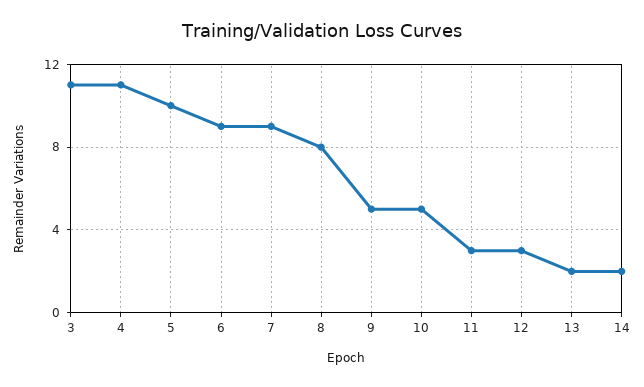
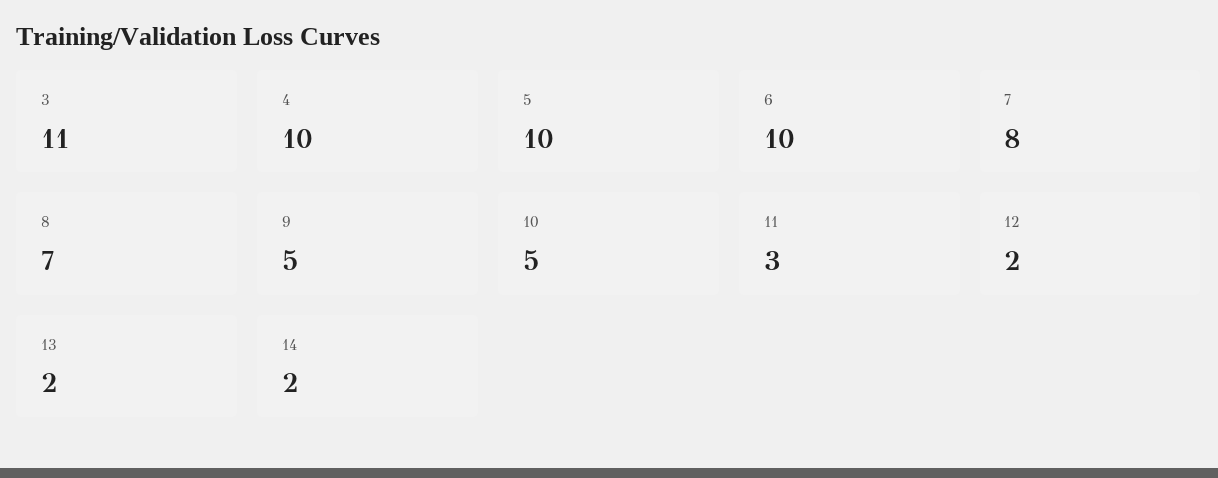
  {
    "3": 11,
-   "4": 11,
+   "4": 10,
    "5": 10,
-   "6": 9,
+   "6": 10,
-   "7": 9,
+   "7": 8,
-   "8": 8,
+   "8": 7,
    "9": 5,
    "10": 5,
    "11": 3,
-   "12": 3,
+   "12": 2,
    "13": 2,
    "14": 2
  }

